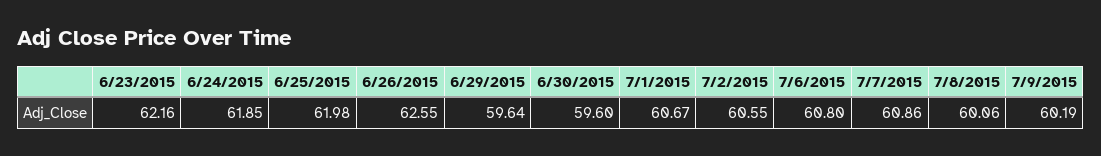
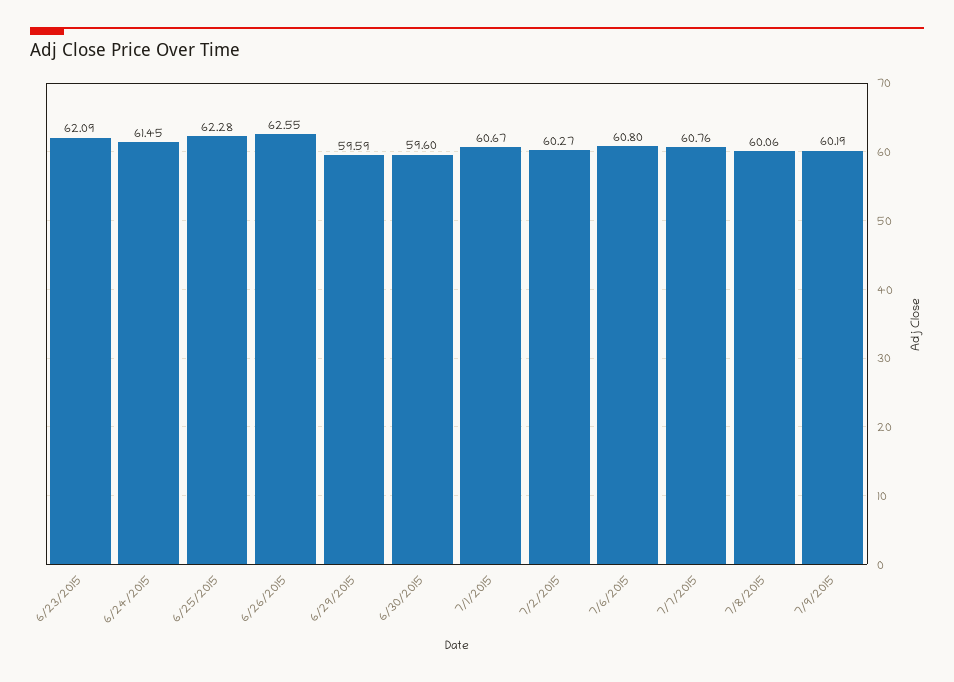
  {
-   "6/23/2015": 62.16,
+   "6/23/2015": 62.09,
-   "6/24/2015": 61.85,
+   "6/24/2015": 61.45,
-   "6/25/2015": 61.98,
+   "6/25/2015": 62.28,
    "6/26/2015": 62.55,
-   "6/29/2015": 59.64,
+   "6/29/2015": 59.59,
    "6/30/2015": 59.6,
    "7/1/2015": 60.67,
-   "7/2/2015": 60.55,
+   "7/2/2015": 60.27,
    "7/6/2015": 60.8,
-   "7/7/2015": 60.86,
+   "7/7/2015": 60.76,
    "7/8/2015": 60.06,
    "7/9/2015": 60.19
  }

